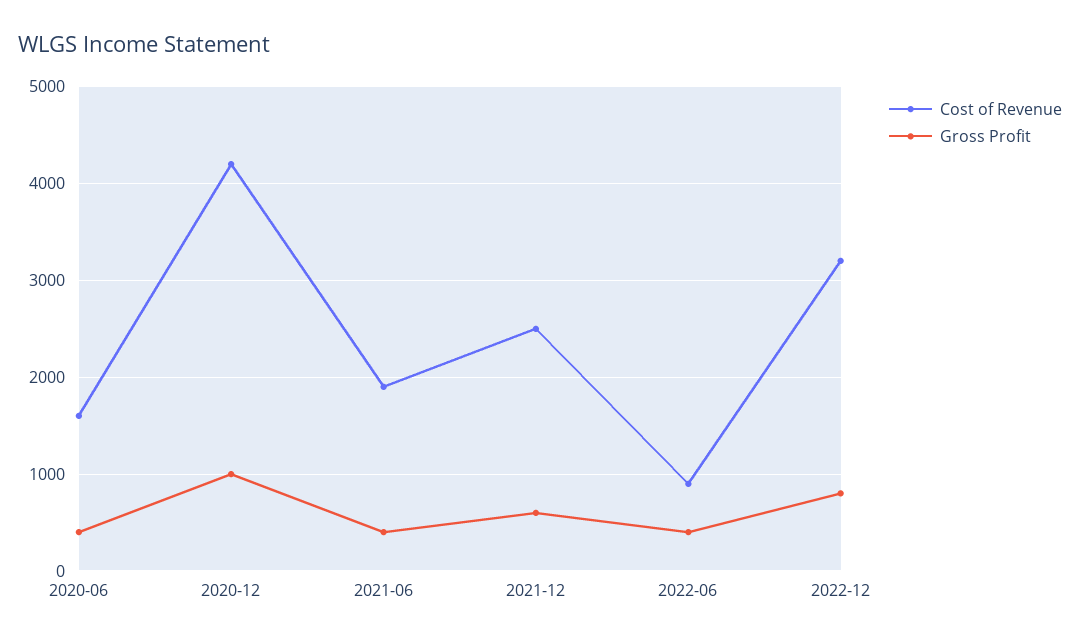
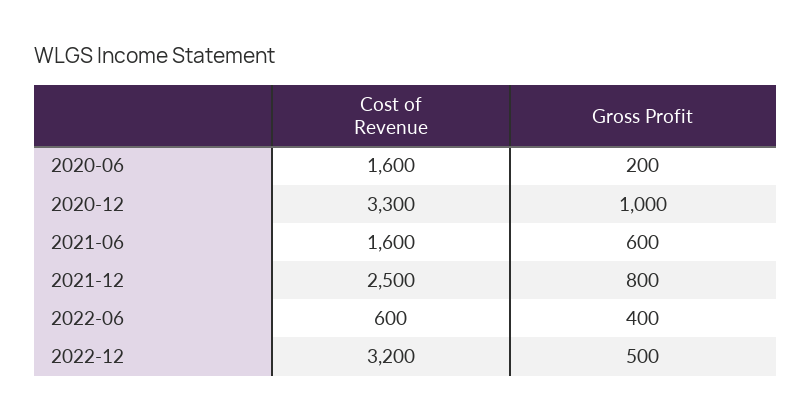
  {
    "Cost of Revenue": {
      "2020-06": 1600,
-     "2020-12": 4200,
+     "2020-12": 3300,
-     "2021-06": 1900,
+     "2021-06": 1600,
      "2021-12": 2500,
-     "2022-06": 900,
+     "2022-06": 600,
      "2022-12": 3200
    },
    "Gross Profit": {
-     "2020-06": 400,
+     "2020-06": 200,
      "2020-12": 1000,
-     "2021-06": 400,
+     "2021-06": 600,
-     "2021-12": 600,
+     "2021-12": 800,
      "2022-06": 400,
-     "2022-12": 800
+     "2022-12": 500
    }
  }

